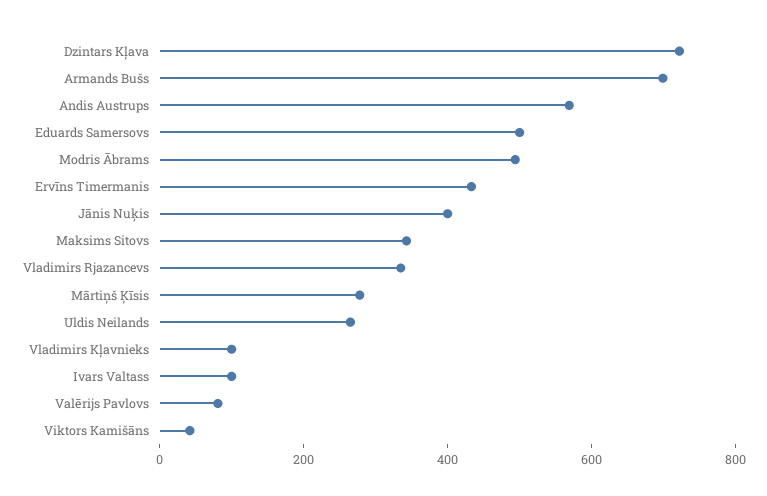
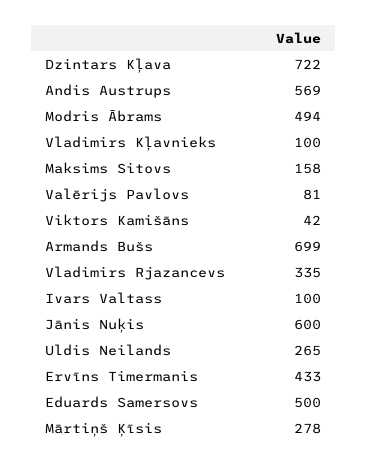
  {
    "Dzintars Kļava": 722,
    "Armands Bušs": 699,
    "Andis Austrups": 569,
    "Eduards Samersovs": 500,
    "Modris Ābrams": 494,
    "Ervīns Timermanis": 433,
-   "Jānis Nuķis": 400,
+   "Jānis Nuķis": 600,
-   "Maksims Sitovs": 350,
+   "Maksims Sitovs": 158,
    "Vladimirs Rjazancevs": 335,
    "Mārtiņš Ķīsis": 278,
    "Uldis Neilands": 265,
    "Vladimirs Kļavnieks": 100,
    "Ivars Valtass": 100,
    "Valērijs Pavlovs": 81,
    "Viktors Kamišāns": 42
  }

